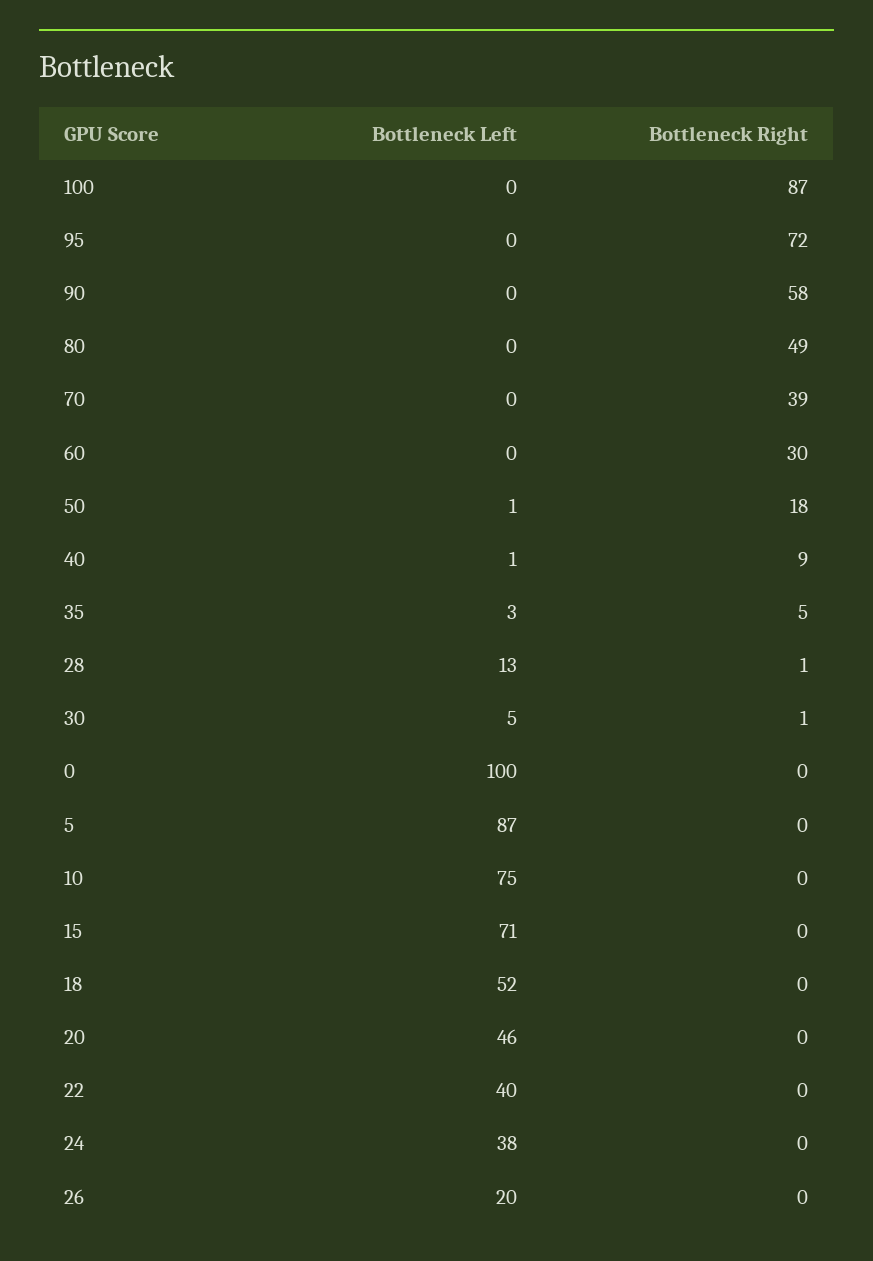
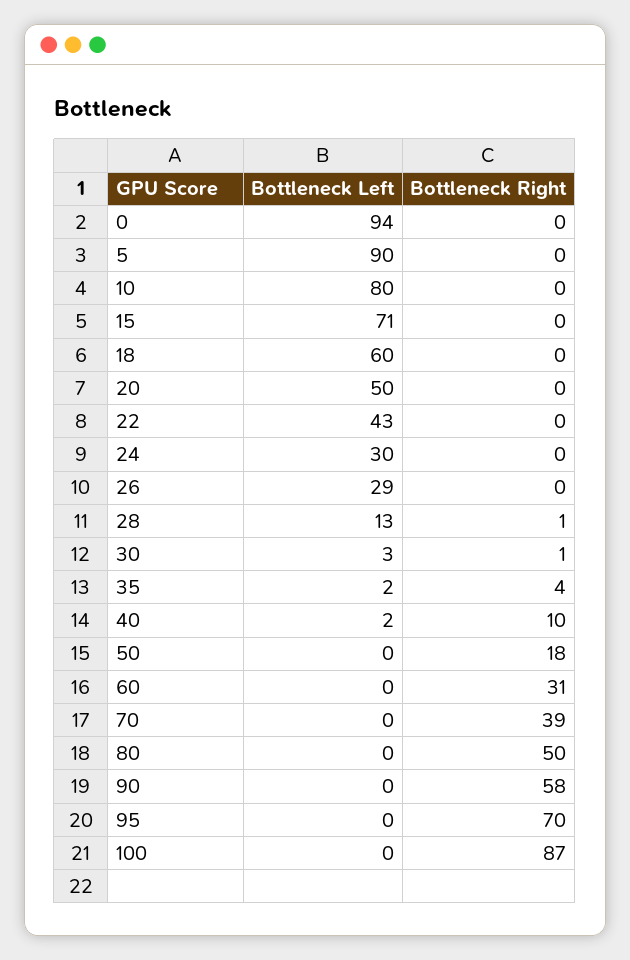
  {
    "Bottleneck Left": {
      "100": 0,
      "95": 0,
      "90": 0,
      "80": 0,
      "70": 0,
      "60": 0,
-     "50": 1,
+     "50": 0,
-     "40": 1,
+     "40": 2,
-     "35": 3,
+     "35": 2,
      "28": 13,
-     "30": 5,
+     "30": 3,
-     "0": 100,
+     "0": 94,
-     "5": 87,
+     "5": 90,
-     "10": 75,
+     "10": 80,
      "15": 71,
-     "18": 52,
+     "18": 60,
-     "20": 46,
+     "20": 50,
-     "22": 40,
+     "22": 43,
-     "24": 38,
+     "24": 30,
-     "26": 20
+     "26": 29
    },
    "Bottleneck Right": {
      "100": 87,
-     "95": 72,
+     "95": 70,
      "90": 58,
-     "80": 49,
+     "80": 50,
      "70": 39,
-     "60": 30,
+     "60": 31,
      "50": 18,
-     "40": 9,
+     "40": 10,
-     "35": 5,
+     "35": 4,
      "28": 1,
      "30": 1,
      "0": 0,
      "5": 0,
      "10": 0,
      "15": 0,
      "18": 0,
      "20": 0,
      "22": 0,
      "24": 0,
      "26": 0
    }
  }

